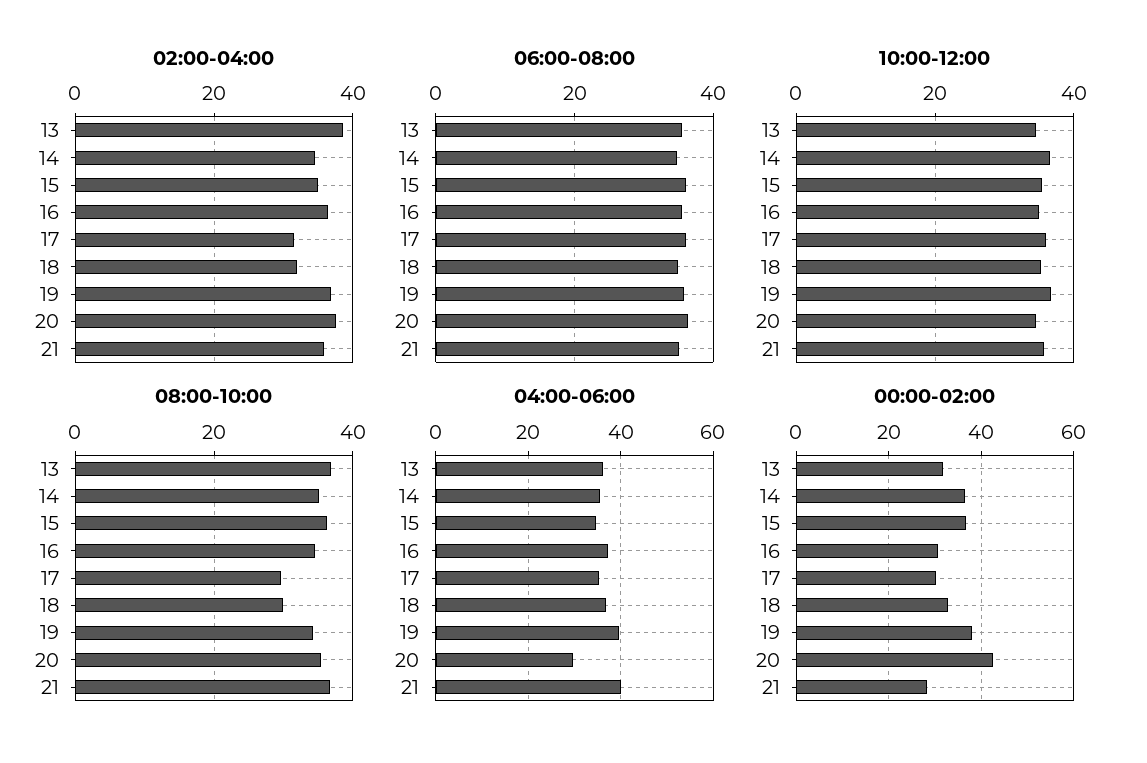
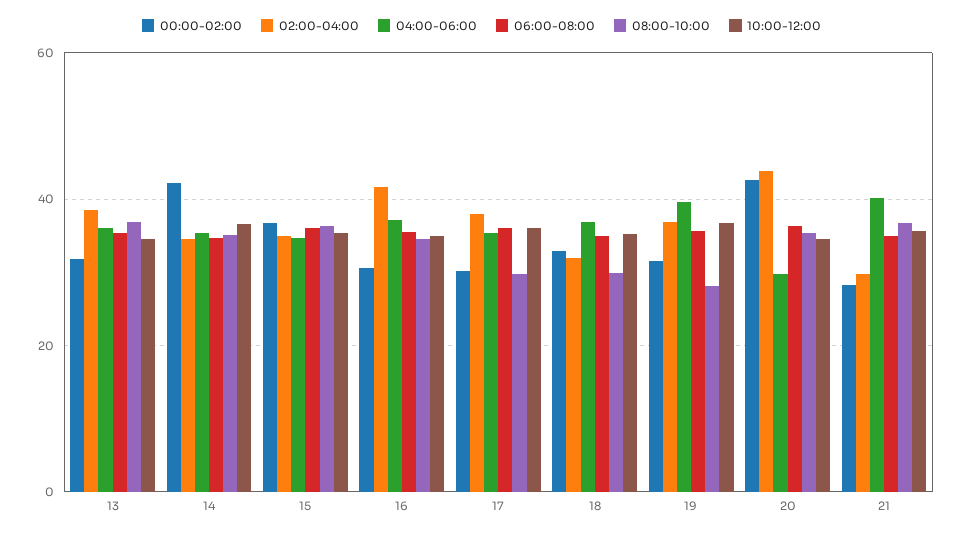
  {
    "02:00-04:00": {
      "13": 38,
      "14": 34,
      "15": 36,
-     "16": 36,
+     "16": 42,
-     "17": 32,
+     "17": 38,
      "18": 32,
      "19": 36,
-     "20": 38,
+     "20": 44,
-     "21": 36
+     "21": 30
    },
    "06:00-08:00": {
      "13": 36,
      "14": 34,
      "15": 36,
      "16": 36,
      "17": 36,
      "18": 34,
      "19": 36,
      "20": 36,
      "21": 36
    },
    "10:00-12:00": {
      "13": 34,
      "14": 36,
      "15": 36,
      "16": 34,
      "17": 36,
      "18": 36,
      "19": 36,
      "20": 34,
      "21": 36
    },
    "08:00-10:00": {
      "13": 36,
      "14": 36,
      "15": 36,
      "16": 34,
      "17": 30,
      "18": 30,
-     "19": 34,
+     "19": 28,
      "20": 36,
      "21": 36
    },
    "04:00-06:00": {
      "13": 36,
      "14": 36,
      "15": 34,
      "16": 38,
      "17": 36,
      "18": 36,
      "19": 40,
      "20": 30,
      "21": 40
    },
    "00:00-02:00": {
      "13": 32,
-     "14": 36,
+     "14": 42,
      "15": 36,
      "16": 30,
      "17": 30,
      "18": 32,
-     "19": 38,
+     "19": 32,
      "20": 42,
      "21": 28
    }
  }

